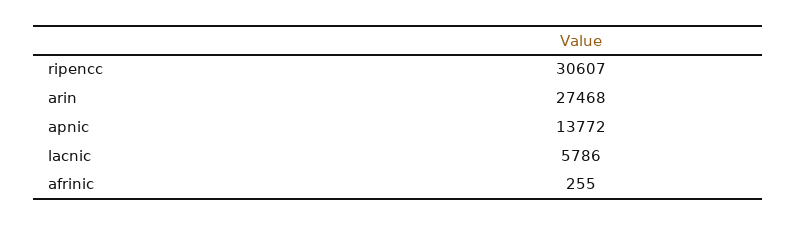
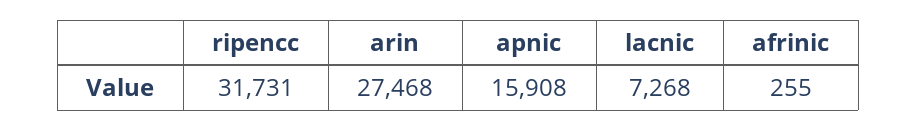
  {
-   "ripencc": 30607,
+   "ripencc": 31731,
    "arin": 27468,
-   "apnic": 13772,
+   "apnic": 15908,
-   "lacnic": 5786,
+   "lacnic": 7268,
    "afrinic": 255
  }

